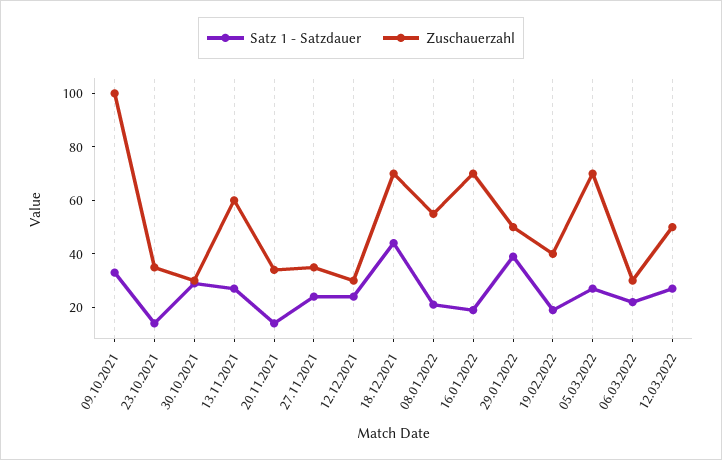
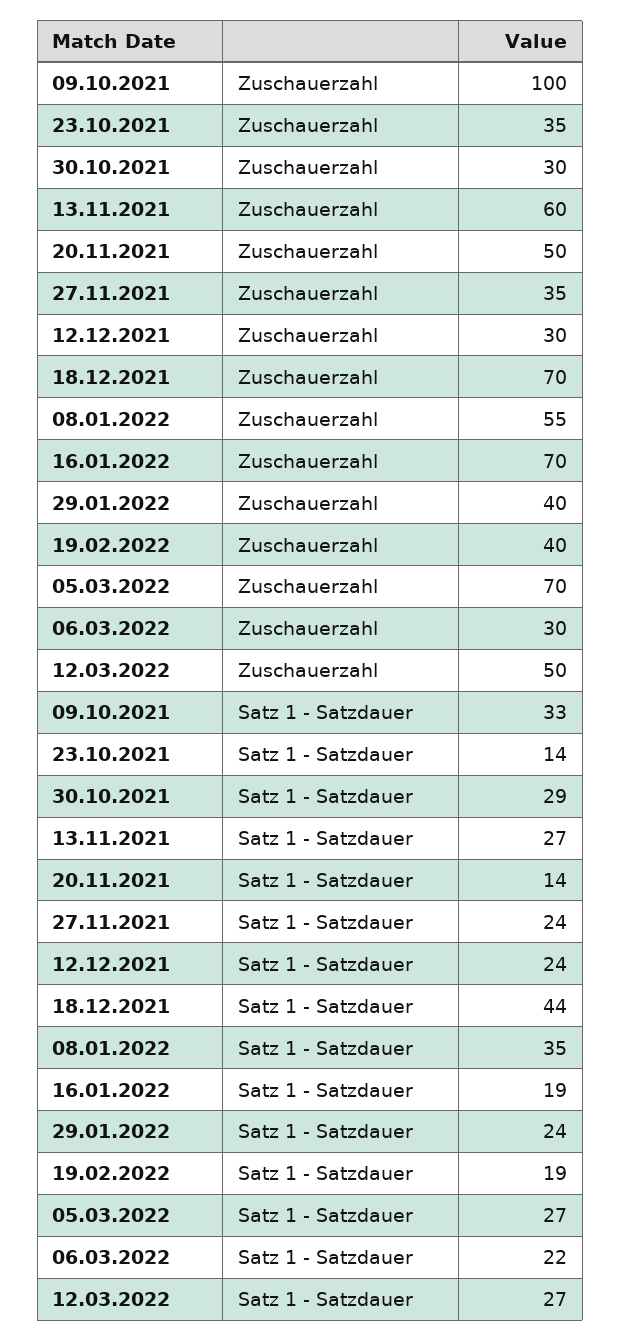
  {
    "Satz 1 - Satzdauer": {
      "09.10.2021": 33,
      "23.10.2021": 14,
      "30.10.2021": 29,
      "13.11.2021": 27,
      "20.11.2021": 14,
      "27.11.2021": 24,
      "12.12.2021": 24,
      "18.12.2021": 44,
-     "08.01.2022": 20,
+     "08.01.2022": 35,
      "16.01.2022": 19,
-     "29.01.2022": 40,
+     "29.01.2022": 24,
      "19.02.2022": 19,
      "05.03.2022": 27,
      "06.03.2022": 22,
      "12.03.2022": 27
    },
    "Zuschauerzahl": {
      "09.10.2021": 100,
      "23.10.2021": 35,
      "30.10.2021": 30,
      "13.11.2021": 60,
-     "20.11.2021": 35,
+     "20.11.2021": 50,
      "27.11.2021": 35,
      "12.12.2021": 30,
      "18.12.2021": 70,
      "08.01.2022": 55,
      "16.01.2022": 70,
-     "29.01.2022": 50,
+     "29.01.2022": 40,
      "19.02.2022": 40,
      "05.03.2022": 70,
      "06.03.2022": 30,
      "12.03.2022": 50
    }
  }

